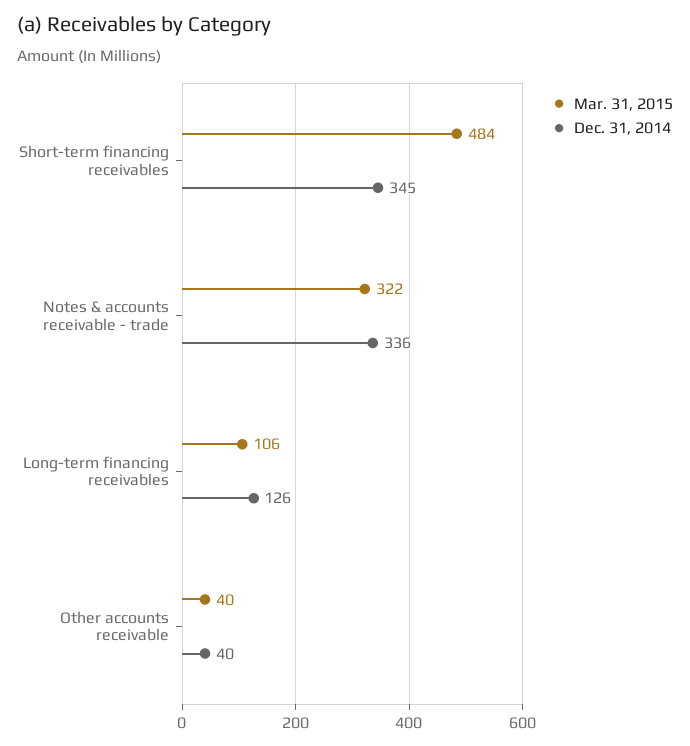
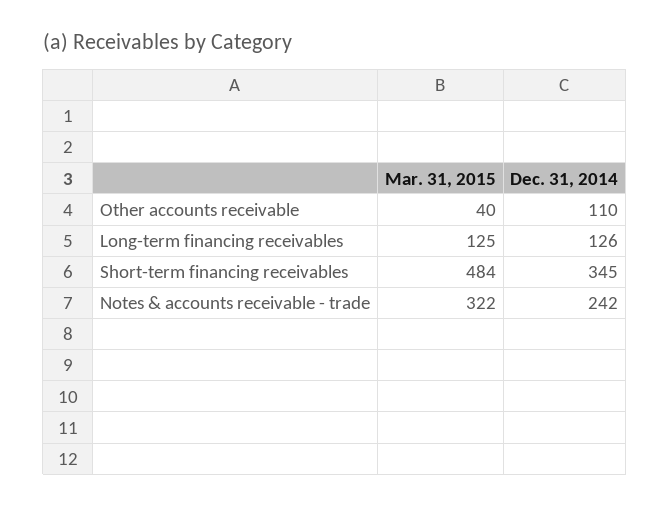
  {
    "Mar. 31, 2015": {
      "Short-term financing receivables": 484,
      "Notes & accounts receivable - trade": 322,
-     "Long-term financing receivables": 106,
+     "Long-term financing receivables": 125,
      "Other accounts receivable": 40
    },
    "Dec. 31, 2014": {
      "Short-term financing receivables": 345,
-     "Notes & accounts receivable - trade": 336,
+     "Notes & accounts receivable - trade": 242,
      "Long-term financing receivables": 126,
-     "Other accounts receivable": 40
+     "Other accounts receivable": 110
    }
  }

